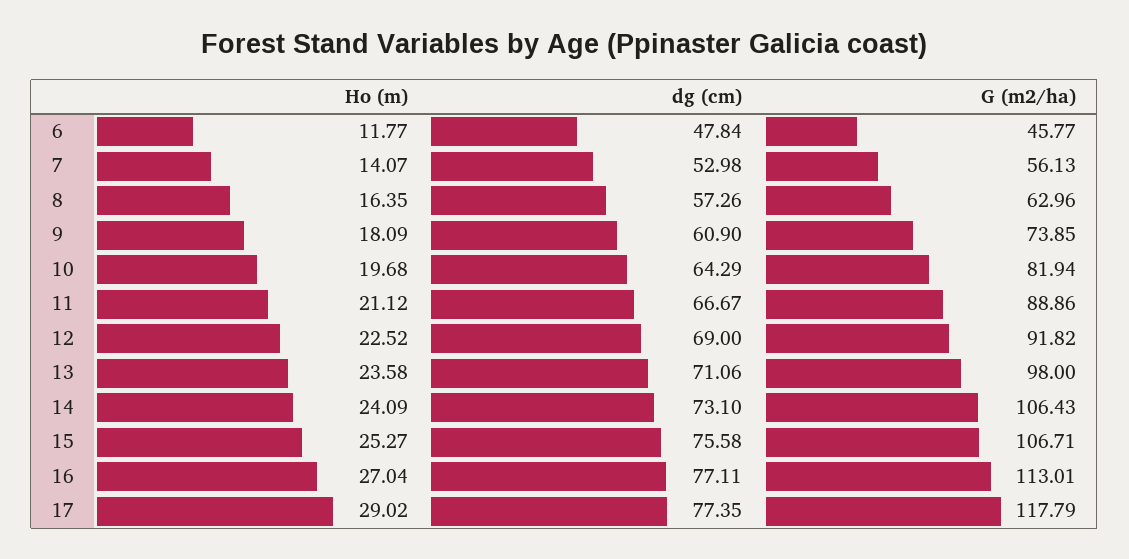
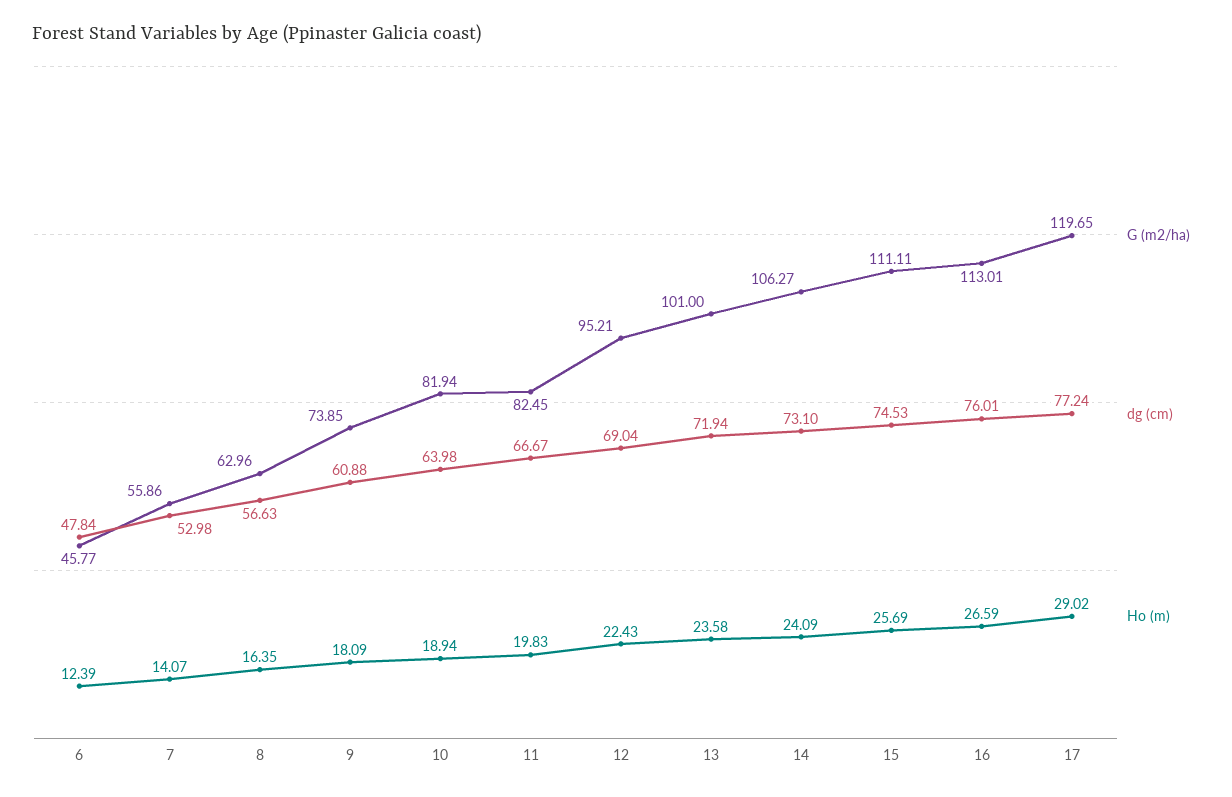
  {
    "Ho (m)": {
-     "6": 11.77,
+     "6": 12.39,
      "7": 14.07,
      "8": 16.35,
      "9": 18.09,
-     "10": 19.68,
+     "10": 18.94,
-     "11": 21.12,
+     "11": 19.83,
-     "12": 22.52,
+     "12": 22.43,
      "13": 23.58,
      "14": 24.09,
-     "15": 25.27,
+     "15": 25.69,
-     "16": 27.04,
+     "16": 26.59,
      "17": 29.02
    },
    "dg (cm)": {
      "6": 47.84,
      "7": 52.98,
-     "8": 57.26,
+     "8": 56.63,
-     "9": 60.9,
+     "9": 60.88,
-     "10": 64.29,
+     "10": 63.98,
      "11": 66.67,
-     "12": 69,
+     "12": 69.04,
-     "13": 71.06,
+     "13": 71.94,
      "14": 73.1,
-     "15": 75.58,
+     "15": 74.53,
-     "16": 77.11,
+     "16": 76.01,
-     "17": 77.35
+     "17": 77.24
    },
    "G (m2/ha)": {
      "6": 45.77,
-     "7": 56.13,
+     "7": 55.86,
      "8": 62.96,
      "9": 73.85,
      "10": 81.94,
-     "11": 88.86,
+     "11": 82.45,
-     "12": 91.82,
+     "12": 95.21,
-     "13": 98,
+     "13": 101,
-     "14": 106.43,
+     "14": 106.27,
-     "15": 106.71,
+     "15": 111.11,
      "16": 113.01,
-     "17": 117.79
+     "17": 119.65
    }
  }

